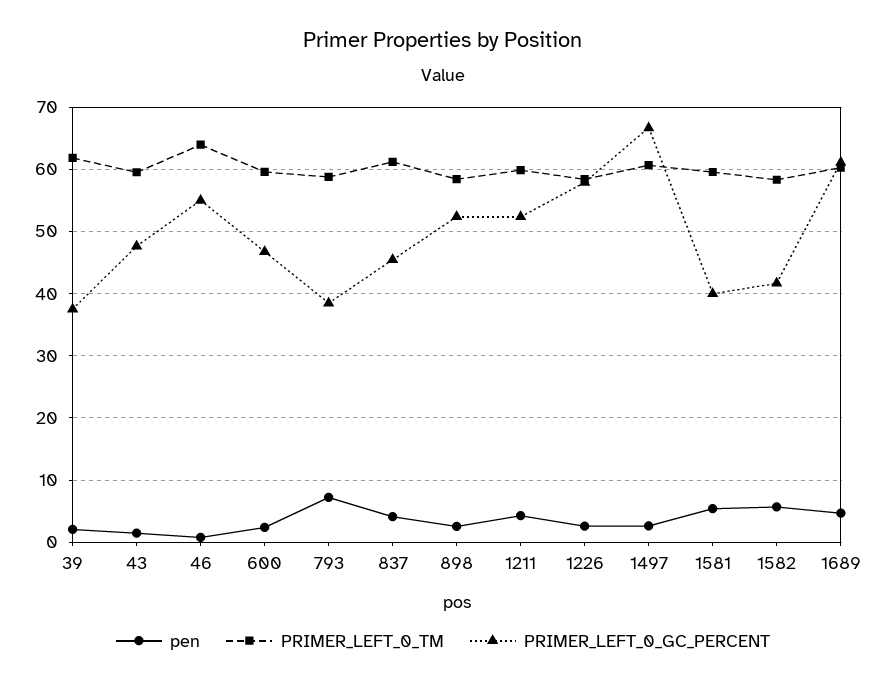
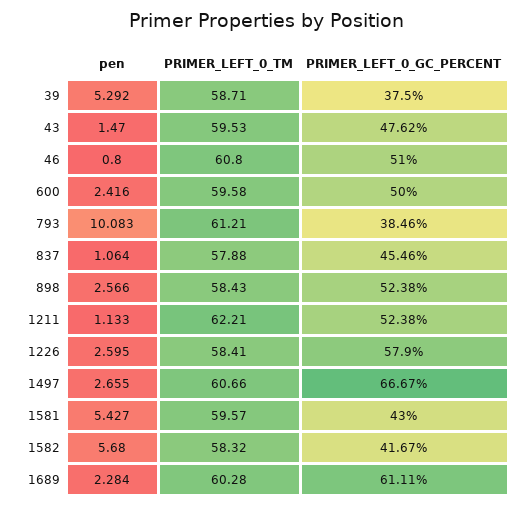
  {
    "pen": {
-     "39": 2,
+     "39": 5.292,
      "43": 1.47,
      "46": 0.8,
      "600": 2.416,
-     "793": 7,
+     "793": 10.083,
-     "837": 4,
+     "837": 1.064,
      "898": 2.566,
-     "1211": 4,
+     "1211": 1.133,
      "1226": 2.595,
      "1497": 2.655,
      "1581": 5.427,
      "1582": 5.68,
-     "1689": 5
+     "1689": 2.284
    },
    "PRIMER_LEFT_0_TM": {
-     "39": 62,
+     "39": 58.71,
      "43": 59.53,
-     "46": 64,
+     "46": 60.8,
      "600": 59.58,
-     "793": 59,
+     "793": 61.21,
-     "837": 61,
+     "837": 57.88,
      "898": 58.43,
-     "1211": 60,
+     "1211": 62.21,
      "1226": 58.41,
      "1497": 60.66,
      "1581": 59.57,
      "1582": 58.32,
      "1689": 60.28
    },
    "PRIMER_LEFT_0_GC_PERCENT": {
      "39": 37.5,
      "43": 47.62,
-     "46": 55,
+     "46": 51,
-     "600": 47,
+     "600": 50,
      "793": 38.46,
      "837": 45.46,
      "898": 52.38,
      "1211": 52.38,
      "1226": 57.9,
      "1497": 66.67,
-     "1581": 40,
+     "1581": 43,
      "1582": 41.67,
      "1689": 61.11
    }
  }

